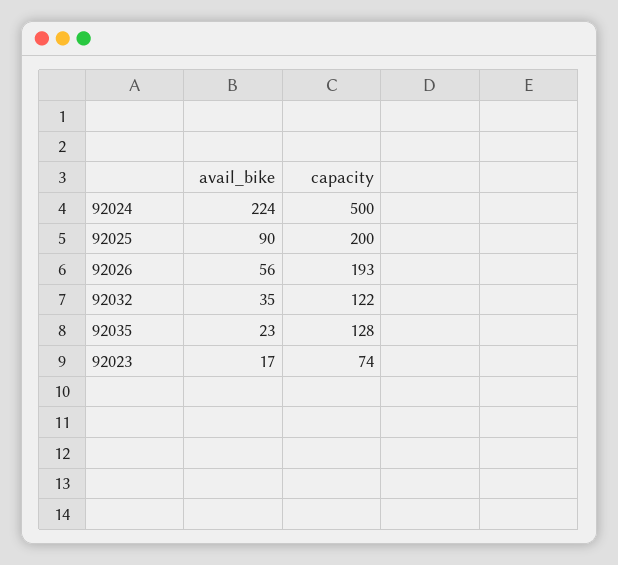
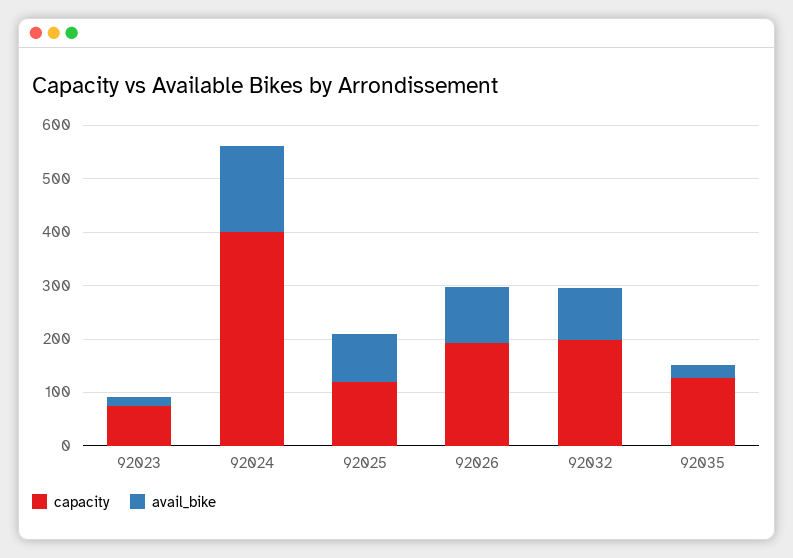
  {
    "avail_bike": {
-     "92024": 224,
+     "92024": 160,
      "92025": 90,
-     "92026": 56,
+     "92026": 100,
-     "92032": 35,
+     "92032": 100,
      "92035": 23,
      "92023": 17
    },
    "capacity": {
-     "92024": 500,
+     "92024": 400,
-     "92025": 200,
+     "92025": 120,
      "92026": 193,
-     "92032": 122,
+     "92032": 200,
      "92035": 128,
      "92023": 74
    }
  }

